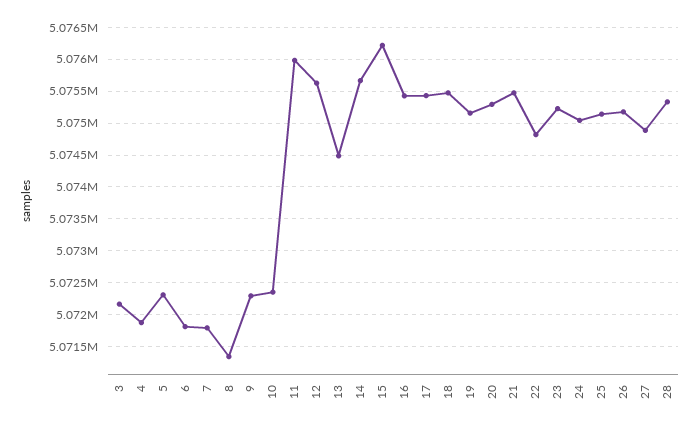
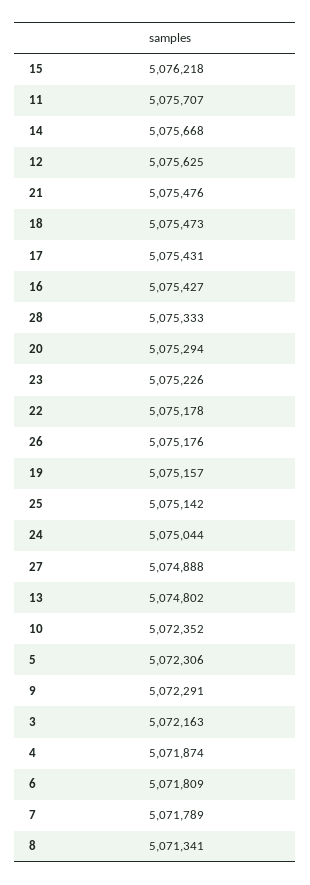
  {
    "3": 5072163,
    "4": 5071874,
    "5": 5072306,
    "6": 5071809,
    "7": 5071789,
    "8": 5071341,
    "9": 5072291,
    "10": 5072352,
-   "11": 5076000,
+   "11": 5075707,
    "12": 5075625,
-   "13": 5074500,
+   "13": 5074802,
    "14": 5075668,
    "15": 5076218,
    "16": 5075427,
    "17": 5075431,
    "18": 5075473,
    "19": 5075157,
    "20": 5075294,
    "21": 5075476,
-   "22": 5074800,
+   "22": 5075178,
    "23": 5075226,
    "24": 5075044,
    "25": 5075142,
    "26": 5075176,
    "27": 5074888,
    "28": 5075333
  }

